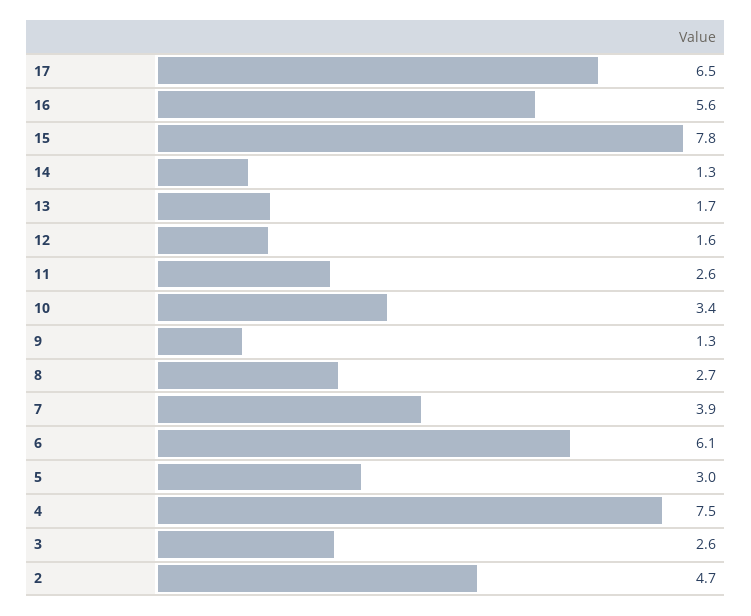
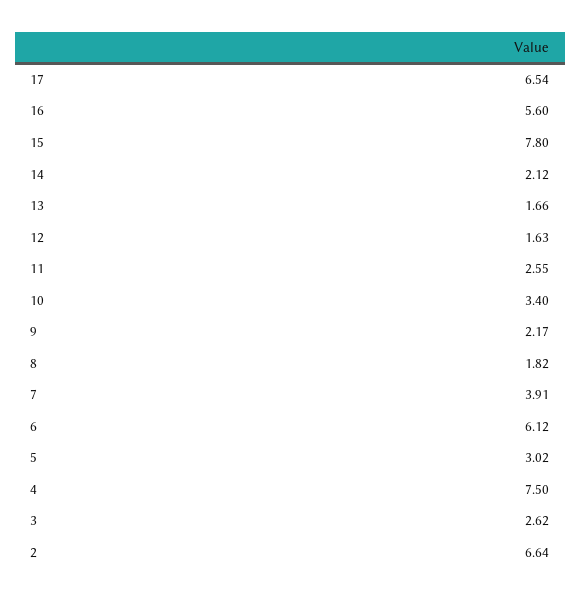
  {
    "17": 6.54,
    "16": 5.6,
    "15": 7.8,
-   "14": 1.3,
+   "14": 2.12,
    "13": 1.66,
    "12": 1.63,
    "11": 2.55,
    "10": 3.4,
-   "9": 1.3,
+   "9": 2.17,
-   "8": 2.7,
+   "8": 1.82,
    "7": 3.91,
    "6": 6.12,
    "5": 3.02,
    "4": 7.5,
    "3": 2.62,
-   "2": 4.7
+   "2": 6.64
  }

